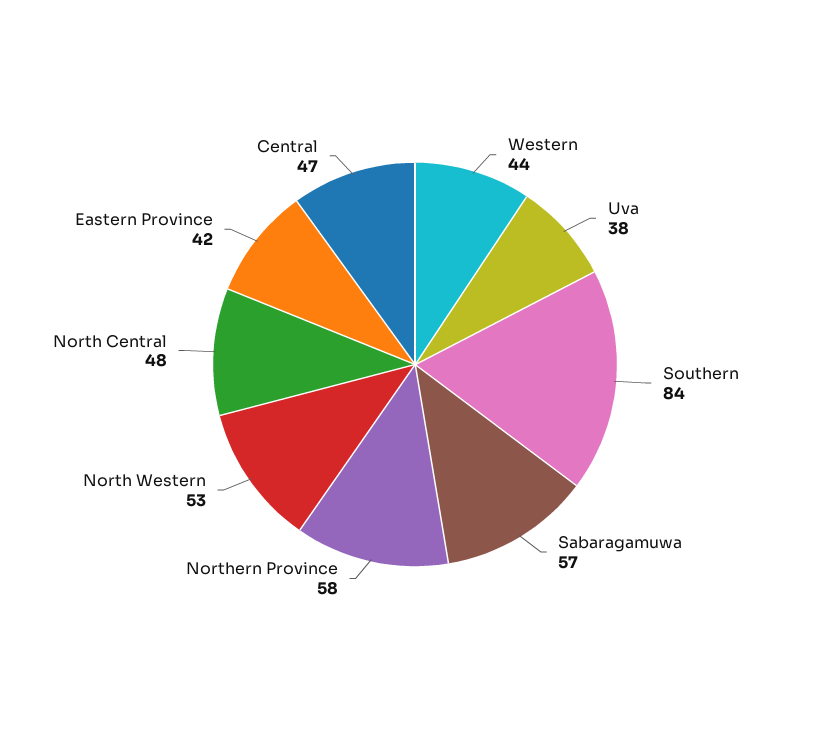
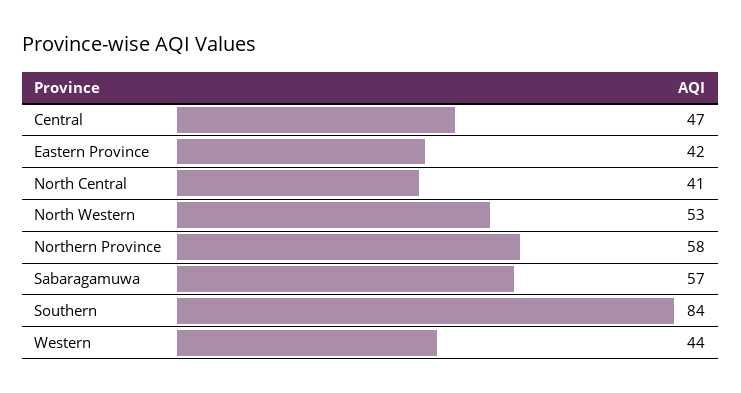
  {
    "Western": 44,
-   "Uva": 38,
    "Southern": 84,
    "Sabaragamuwa": 57,
    "Northern Province": 58,
    "North Western": 53,
-   "North Central": 48,
+   "North Central": 41,
    "Eastern Province": 42,
    "Central": 47
  }

